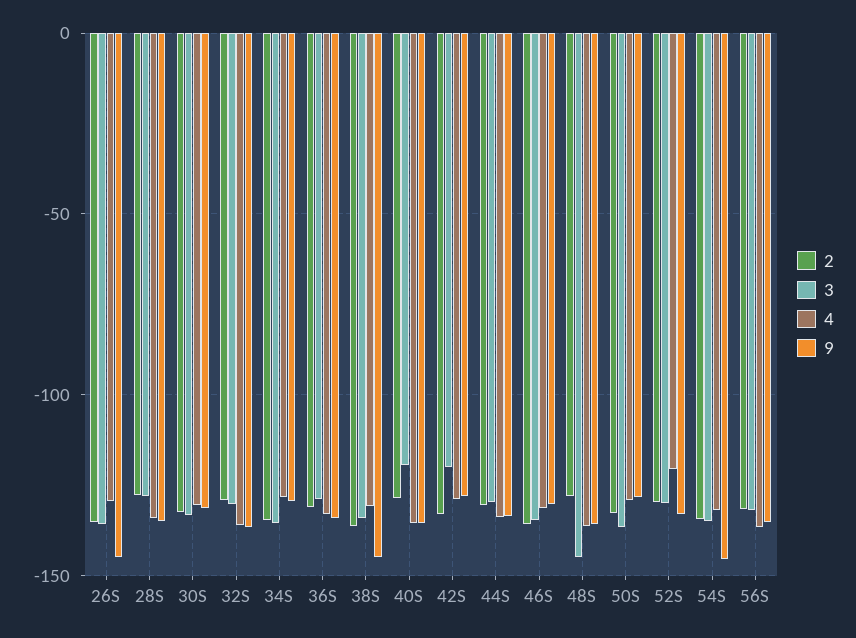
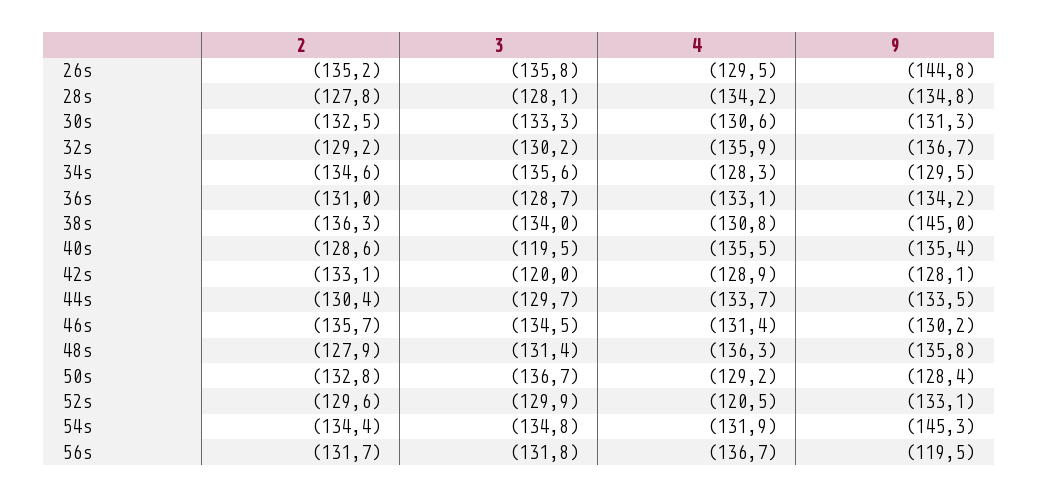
  {
    "2": {
      "26S": -135.2,
      "28S": -127.8,
      "30S": -132.5,
      "32S": -129.2,
      "34S": -134.6,
      "36S": -131,
      "38S": -136.3,
      "40S": -128.6,
      "42S": -133.1,
      "44S": -130.4,
      "46S": -135.7,
      "48S": -127.9,
      "50S": -132.8,
      "52S": -129.6,
      "54S": -134.4,
      "56S": -131.7
    },
    "3": {
      "26S": -135.8,
      "28S": -128.1,
      "30S": -133.3,
      "32S": -130.2,
      "34S": -135.6,
      "36S": -128.7,
      "38S": -134,
      "40S": -119.5,
      "42S": -120,
      "44S": -129.7,
      "46S": -134.5,
-     "48S": -145,
+     "48S": -131.4,
      "50S": -136.7,
      "52S": -129.9,
      "54S": -134.8,
      "56S": -131.8
    },
    "4": {
      "26S": -129.5,
      "28S": -134.2,
      "30S": -130.6,
      "32S": -135.9,
      "34S": -128.3,
      "36S": -133.1,
      "38S": -130.8,
      "40S": -135.5,
      "42S": -128.9,
      "44S": -133.7,
      "46S": -131.4,
      "48S": -136.3,
      "50S": -129.2,
      "52S": -120.5,
      "54S": -131.9,
      "56S": -136.7
    },
    "9": {
      "26S": -144.8,
      "28S": -134.8,
      "30S": -131.3,
      "32S": -136.7,
      "34S": -129.5,
      "36S": -134.2,
      "38S": -145,
      "40S": -135.4,
      "42S": -128.1,
      "44S": -133.5,
      "46S": -130.2,
      "48S": -135.8,
      "50S": -128.4,
      "52S": -133.1,
      "54S": -145.3,
-     "56S": -135
+     "56S": -119.5
    }
  }

